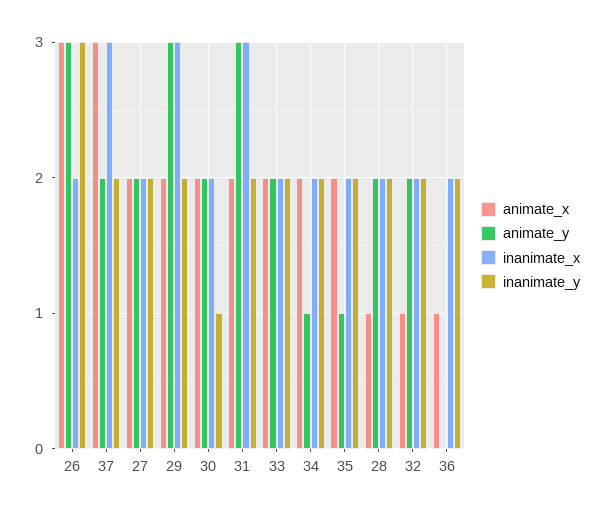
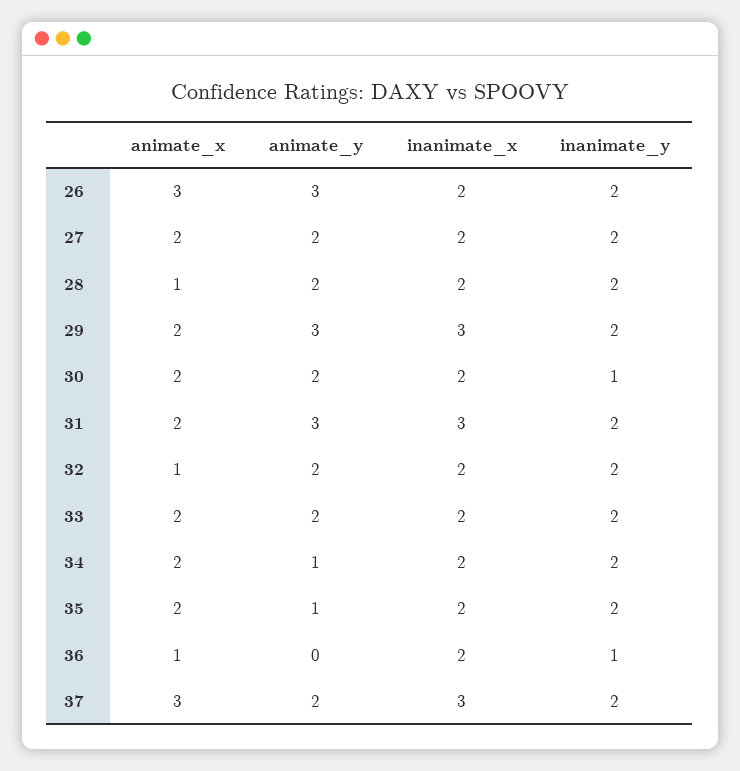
  {
    "animate_x": {
      "26": 3,
      "37": 3,
      "27": 2,
      "29": 2,
      "30": 2,
      "31": 2,
      "33": 2,
      "34": 2,
      "35": 2,
      "28": 1,
      "32": 1,
      "36": 1
    },
    "animate_y": {
      "26": 3,
      "37": 2,
      "27": 2,
      "29": 3,
      "30": 2,
      "31": 3,
      "33": 2,
      "34": 1,
      "35": 1,
      "28": 2,
      "32": 2,
      "36": 0
    },
    "inanimate_x": {
      "26": 2,
      "37": 3,
      "27": 2,
      "29": 3,
      "30": 2,
      "31": 3,
      "33": 2,
      "34": 2,
      "35": 2,
      "28": 2,
      "32": 2,
      "36": 2
    },
    "inanimate_y": {
-     "26": 3,
+     "26": 2,
      "37": 2,
      "27": 2,
      "29": 2,
      "30": 1,
      "31": 2,
      "33": 2,
      "34": 2,
      "35": 2,
      "28": 2,
      "32": 2,
-     "36": 2
+     "36": 1
    }
  }

